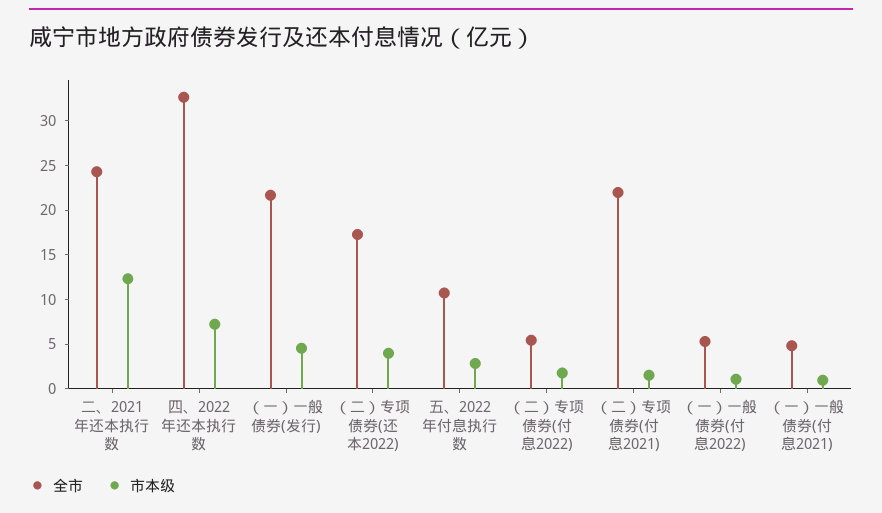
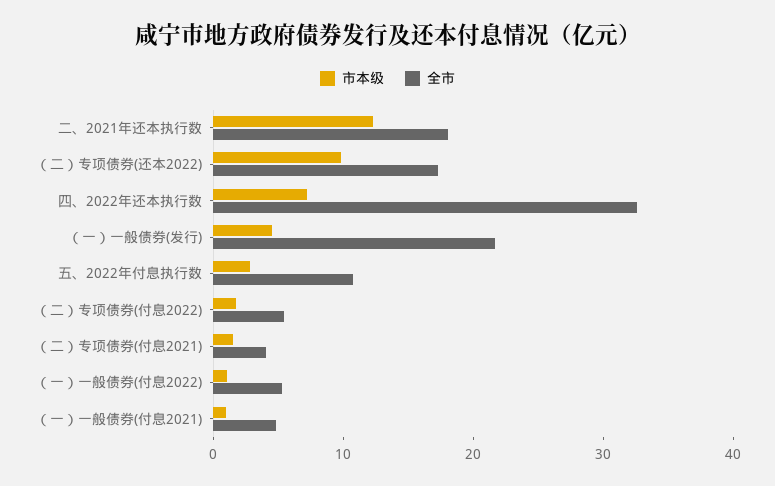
  {
    "全市": {
-     "二、2021年还本执行数": 24,
+     "二、2021年还本执行数": 18,
      "四、2022年还本执行数": 33,
      "（一）一般债券(发行)": 22,
      "（二）专项债券(还本2022)": 17,
      "五、2022年付息执行数": 11,
      "（二）专项债券(付息2022)": 5,
-     "（二）专项债券(付息2021)": 22,
+     "（二）专项债券(付息2021)": 4,
      "（一）一般债券(付息2022)": 5,
      "（一）一般债券(付息2021)": 5
    },
    "市本级": {
      "二、2021年还本执行数": 12,
      "四、2022年还本执行数": 7,
      "（一）一般债券(发行)": 5,
-     "（二）专项债券(还本2022)": 4,
+     "（二）专项债券(还本2022)": 10,
      "五、2022年付息执行数": 3,
      "（二）专项债券(付息2022)": 2,
      "（二）专项债券(付息2021)": 1,
      "（一）一般债券(付息2022)": 1,
      "（一）一般债券(付息2021)": 1
    }
  }

